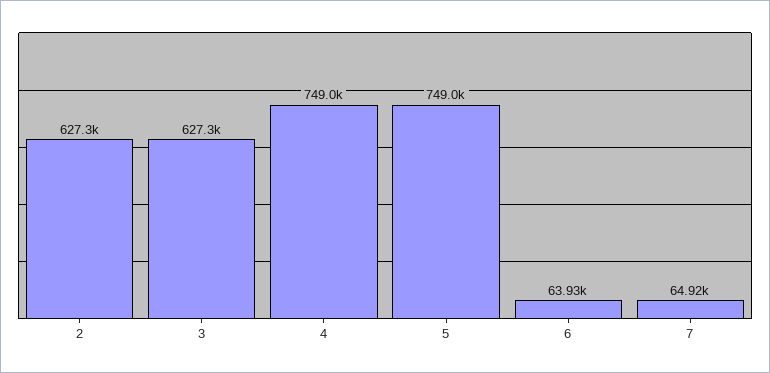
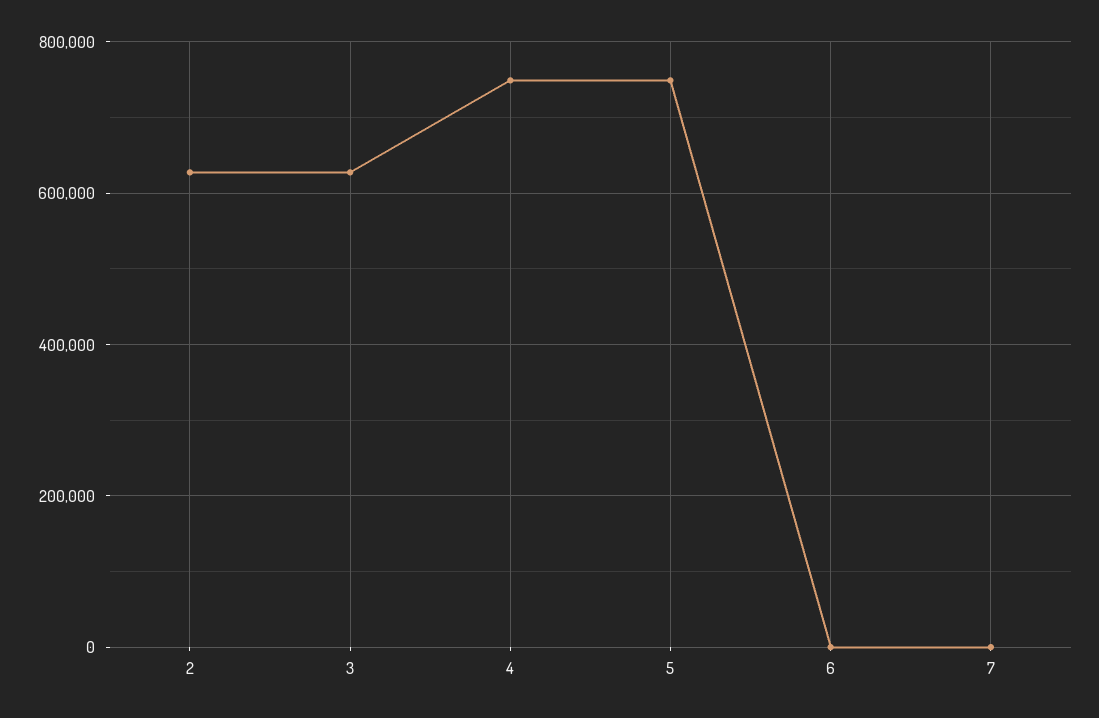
  {
    "2": 627300,
    "3": 627300,
    "4": 749000,
    "5": 749000,
-   "6": 63930,
+   "6": 0,
-   "7": 64920
+   "7": 0
  }

